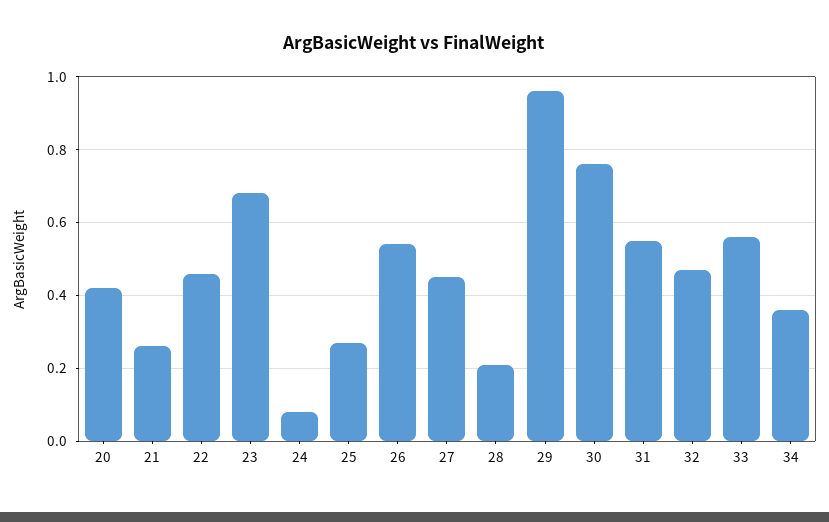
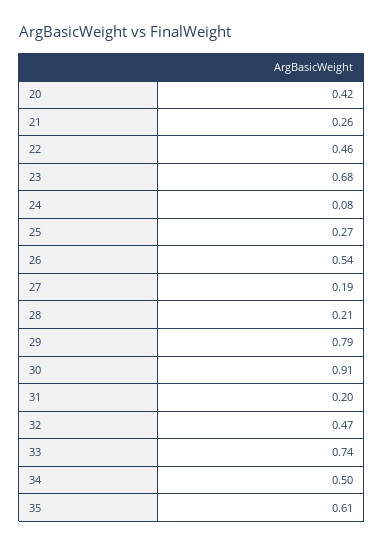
  {
    "20": 0.42,
    "21": 0.26,
    "22": 0.46,
    "23": 0.68,
    "24": 0.08,
    "25": 0.27,
    "26": 0.54,
-   "27": 0.45,
+   "27": 0.19,
    "28": 0.21,
-   "29": 0.95,
+   "29": 0.79,
-   "30": 0.75,
+   "30": 0.91,
-   "31": 0.55,
+   "31": 0.2,
    "32": 0.47,
-   "33": 0.55,
+   "33": 0.74,
-   "34": 0.35
+   "34": 0.5,
+   "35": 0.61
  }

